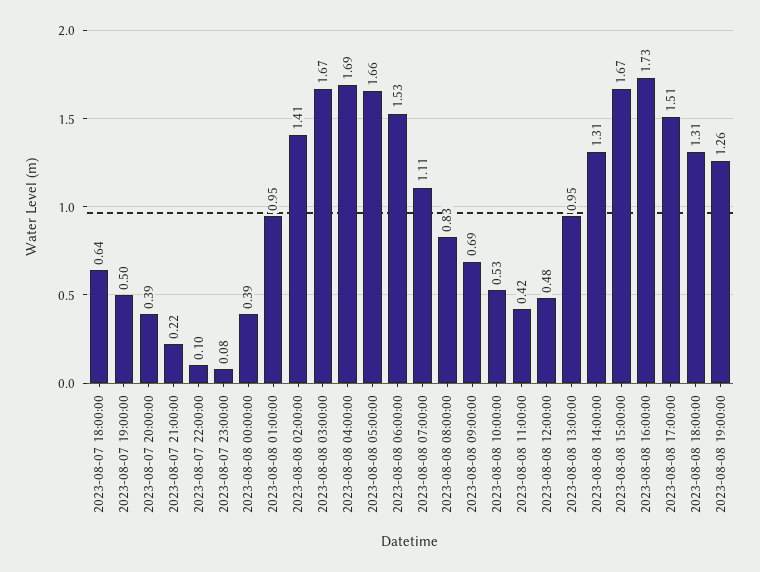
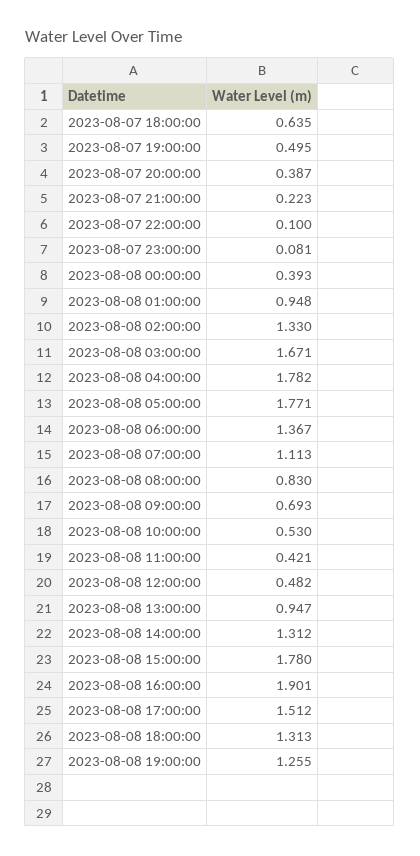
  {
    "2023-08-07 18:00:00": 0.635,
    "2023-08-07 19:00:00": 0.495,
    "2023-08-07 20:00:00": 0.387,
    "2023-08-07 21:00:00": 0.223,
    "2023-08-07 22:00:00": 0.1,
    "2023-08-07 23:00:00": 0.081,
    "2023-08-08 00:00:00": 0.393,
    "2023-08-08 01:00:00": 0.948,
-   "2023-08-08 02:00:00": 1.41,
+   "2023-08-08 02:00:00": 1.33,
    "2023-08-08 03:00:00": 1.671,
-   "2023-08-08 04:00:00": 1.69,
+   "2023-08-08 04:00:00": 1.782,
-   "2023-08-08 05:00:00": 1.66,
+   "2023-08-08 05:00:00": 1.771,
-   "2023-08-08 06:00:00": 1.53,
+   "2023-08-08 06:00:00": 1.367,
    "2023-08-08 07:00:00": 1.113,
    "2023-08-08 08:00:00": 0.83,
    "2023-08-08 09:00:00": 0.693,
    "2023-08-08 10:00:00": 0.53,
    "2023-08-08 11:00:00": 0.421,
    "2023-08-08 12:00:00": 0.482,
    "2023-08-08 13:00:00": 0.947,
    "2023-08-08 14:00:00": 1.312,
-   "2023-08-08 15:00:00": 1.67,
+   "2023-08-08 15:00:00": 1.78,
-   "2023-08-08 16:00:00": 1.73,
+   "2023-08-08 16:00:00": 1.901,
    "2023-08-08 17:00:00": 1.512,
    "2023-08-08 18:00:00": 1.313,
    "2023-08-08 19:00:00": 1.255
  }

